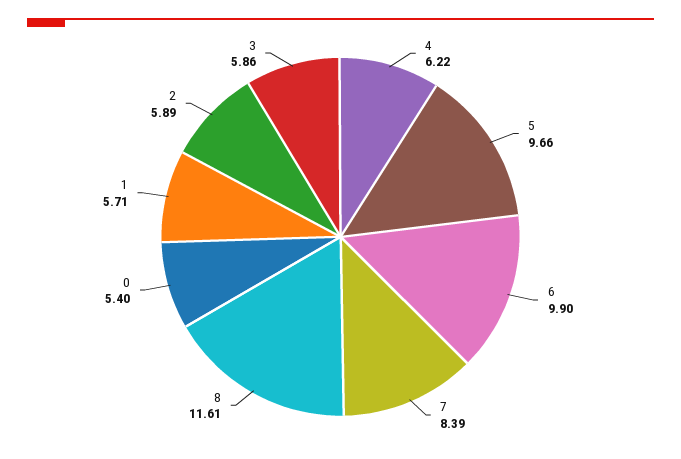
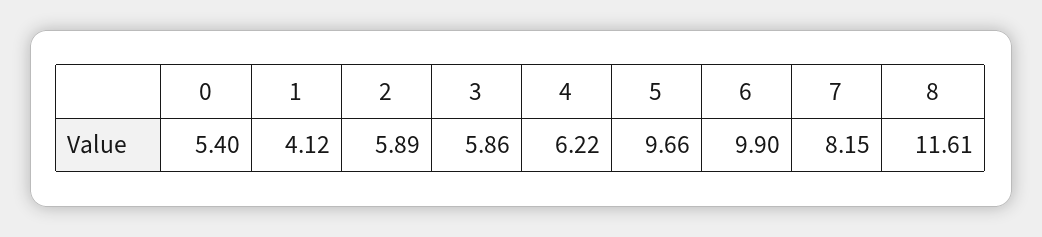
  {
    "4": 6.22,
    "5": 9.66,
    "6": 9.9,
-   "7": 8.39,
+   "7": 8.15,
    "8": 11.61,
    "0": 5.4,
-   "1": 5.71,
+   "1": 4.12,
    "2": 5.89,
    "3": 5.86
  }

